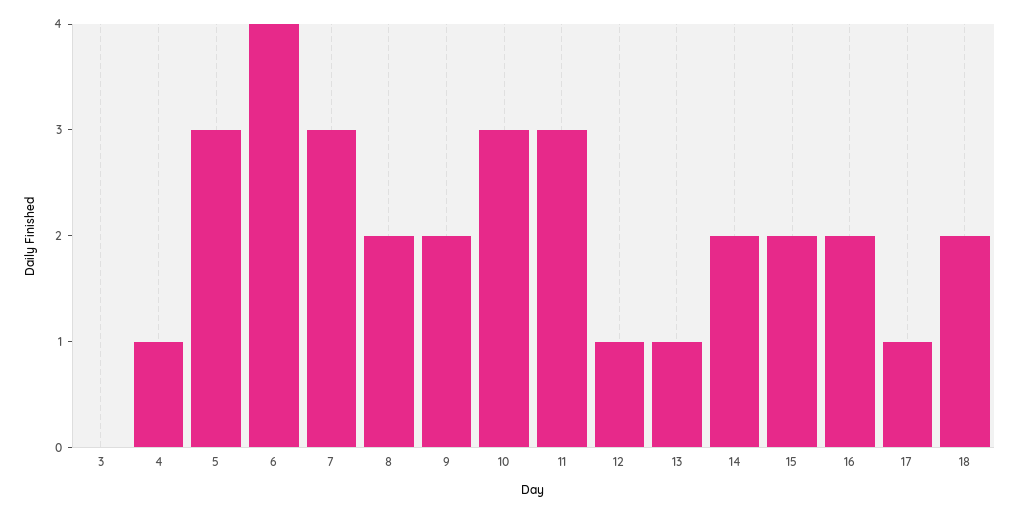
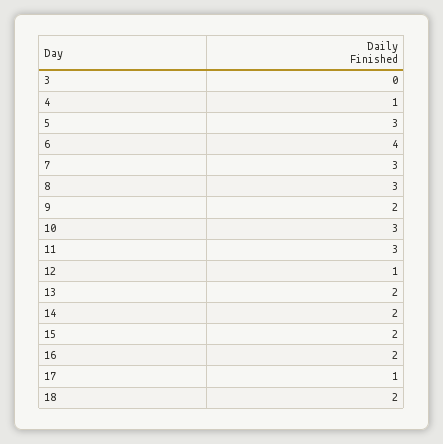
  {
    "3": 0,
    "4": 1,
    "5": 3,
    "6": 4,
    "7": 3,
-   "8": 2,
+   "8": 3,
    "9": 2,
    "10": 3,
    "11": 3,
    "12": 1,
-   "13": 1,
+   "13": 2,
    "14": 2,
    "15": 2,
    "16": 2,
    "17": 1,
    "18": 2
  }

